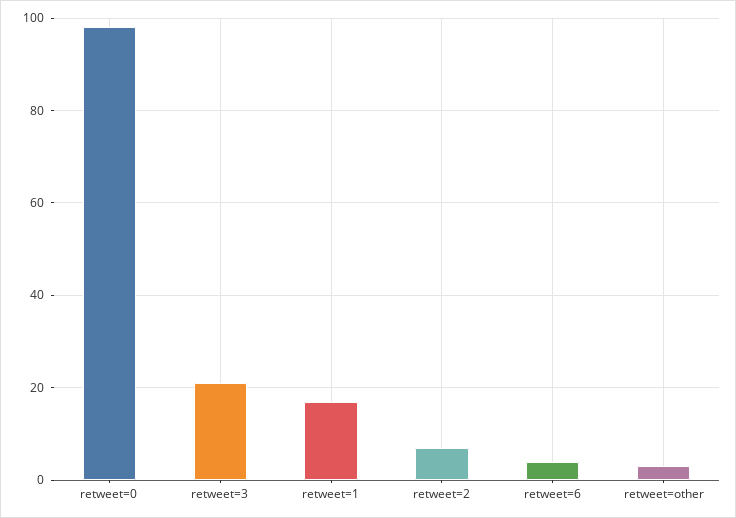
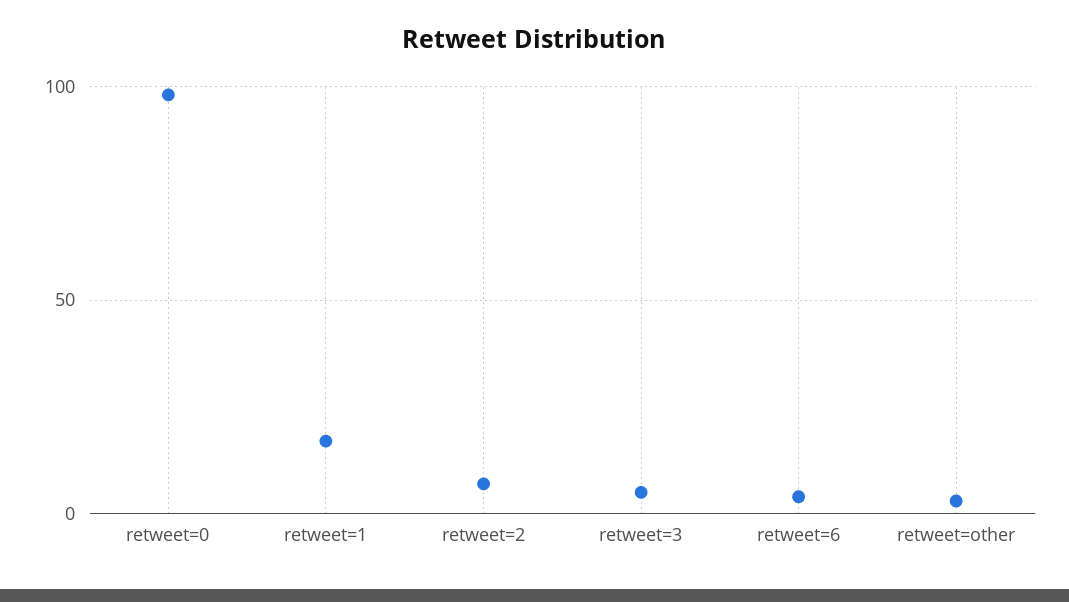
  {
    "retweet=0": 100,
-   "retweet=3": 20,
+   "retweet=3": 5,
    "retweet=1": 15,
    "retweet=2": 5,
    "retweet=6": 5,
    "retweet=other": 5
  }

